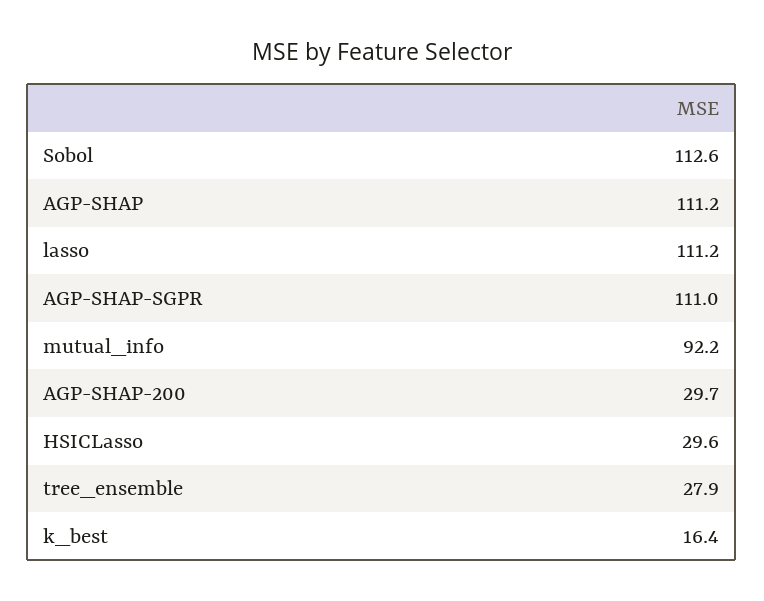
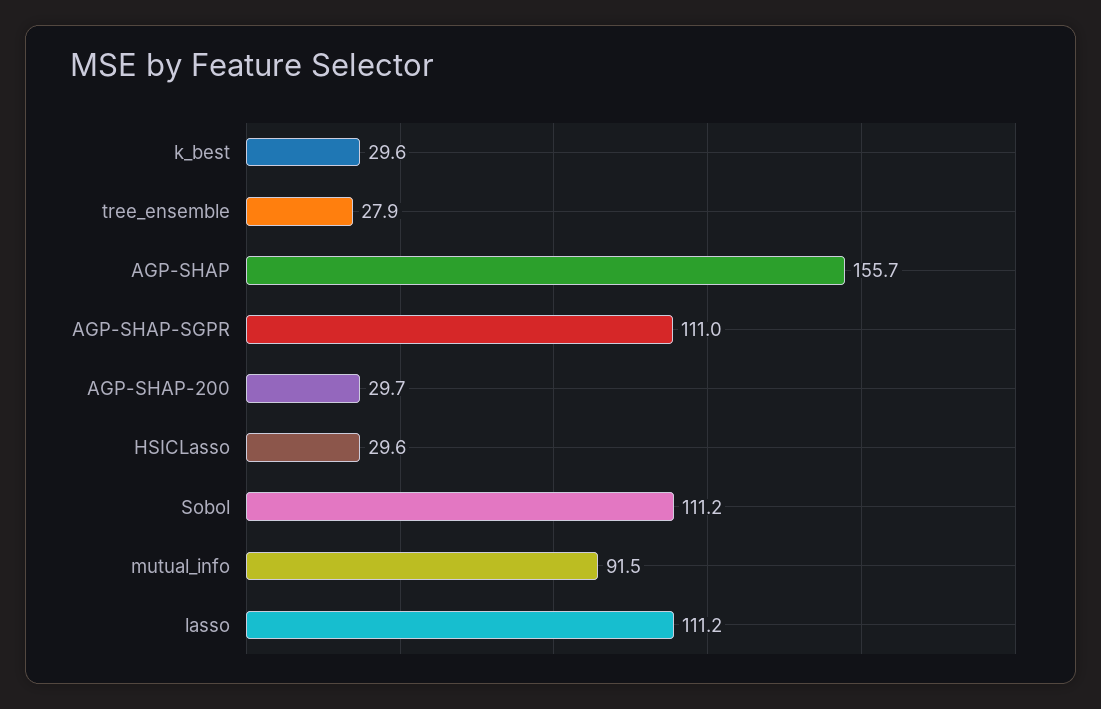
  {
-   "Sobol": 112.6,
+   "Sobol": 111.2,
-   "AGP-SHAP": 111.2,
+   "AGP-SHAP": 155.7,
    "lasso": 111.2,
    "AGP-SHAP-SGPR": 111,
-   "mutual_info": 92.2,
+   "mutual_info": 91.5,
    "AGP-SHAP-200": 29.7,
    "HSICLasso": 29.6,
    "tree_ensemble": 27.9,
-   "k_best": 16.4
+   "k_best": 29.6
  }

